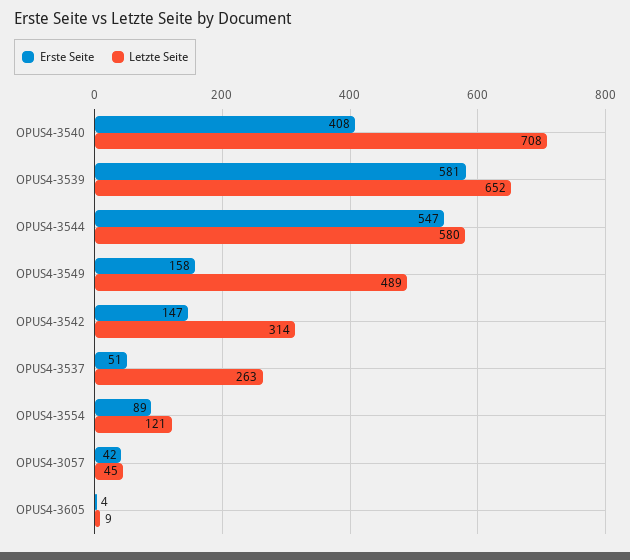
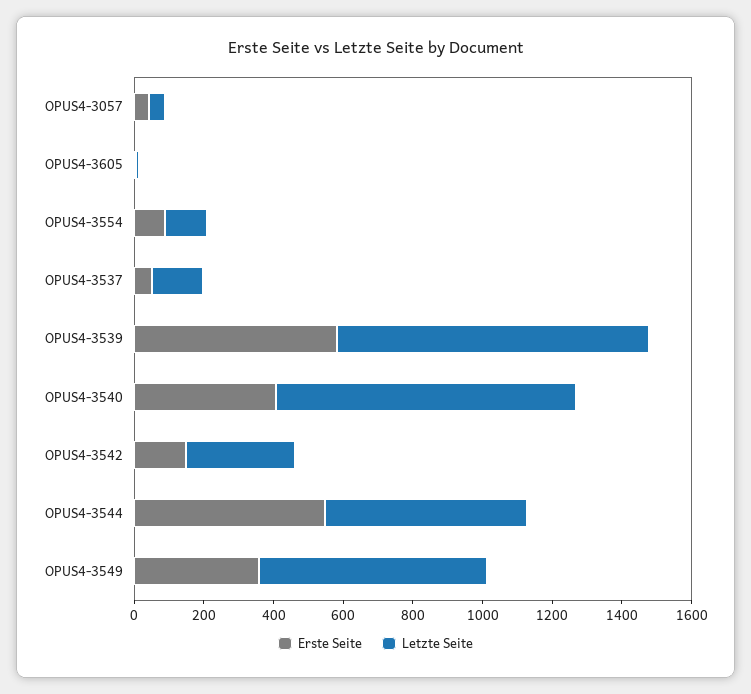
  {
    "Erste Seite": {
      "OPUS4-3540": 408,
      "OPUS4-3539": 581,
      "OPUS4-3544": 547,
-     "OPUS4-3549": 158,
+     "OPUS4-3549": 350,
      "OPUS4-3542": 147,
      "OPUS4-3537": 51,
      "OPUS4-3554": 89,
      "OPUS4-3057": 42,
      "OPUS4-3605": 4
    },
    "Letzte Seite": {
-     "OPUS4-3540": 708,
+     "OPUS4-3540": 850,
-     "OPUS4-3539": 652,
+     "OPUS4-3539": 900,
      "OPUS4-3544": 580,
-     "OPUS4-3549": 489,
+     "OPUS4-3549": 650,
      "OPUS4-3542": 314,
-     "OPUS4-3537": 263,
+     "OPUS4-3537": 150,
      "OPUS4-3554": 121,
      "OPUS4-3057": 45,
      "OPUS4-3605": 9
    }
  }

